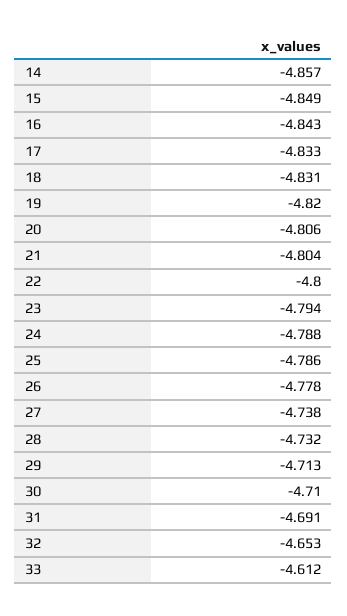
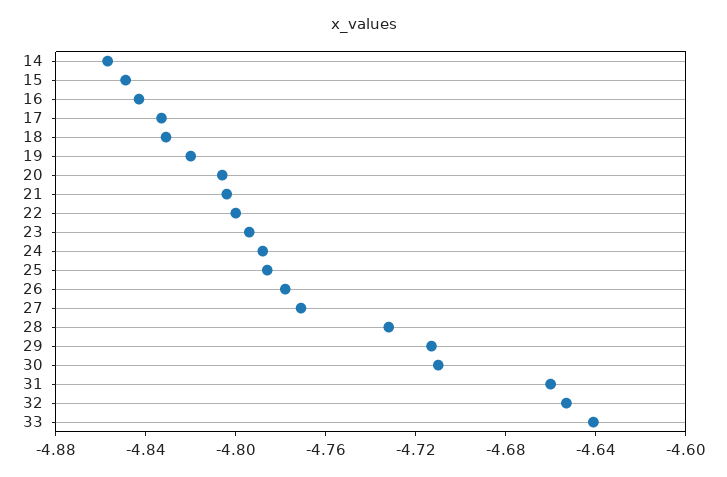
  {
    "14": -4.857,
    "15": -4.849,
    "16": -4.843,
    "17": -4.833,
    "18": -4.831,
    "19": -4.82,
    "20": -4.806,
    "21": -4.804,
    "22": -4.8,
    "23": -4.794,
    "24": -4.788,
    "25": -4.786,
    "26": -4.778,
-   "27": -4.738,
+   "27": -4.77,
    "28": -4.732,
    "29": -4.713,
    "30": -4.71,
-   "31": -4.691,
+   "31": -4.66,
    "32": -4.653,
-   "33": -4.612
+   "33": -4.64
  }

